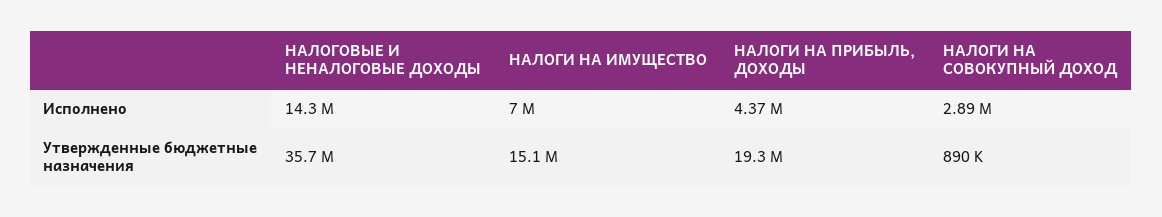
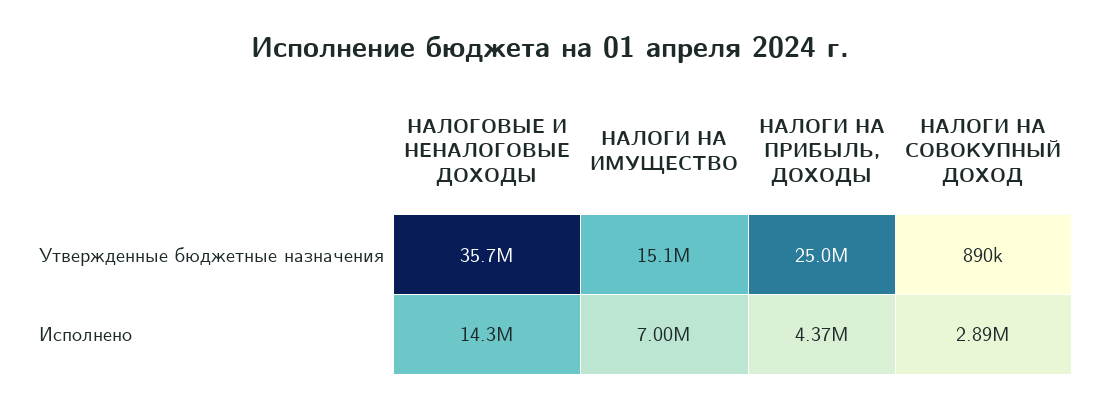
  {
    "НАЛОГОВЫЕ И НЕНАЛОГОВЫЕ ДОХОДЫ": {
      "Исполнено": 14300000,
      "Утвержденные бюджетные назначения": 35700000
    },
    "НАЛОГИ НА ИМУЩЕСТВО": {
      "Исполнено": 7000000,
      "Утвержденные бюджетные назначения": 15100000
    },
    "НАЛОГИ НА ПРИБЫЛЬ, ДОХОДЫ": {
      "Исполнено": 4370000,
-     "Утвержденные бюджетные назначения": 19300000
+     "Утвержденные бюджетные назначения": 25000000
    },
    "НАЛОГИ НА СОВОКУПНЫЙ ДОХОД": {
      "Исполнено": 2890000,
      "Утвержденные бюджетные назначения": 890000
    }
  }

